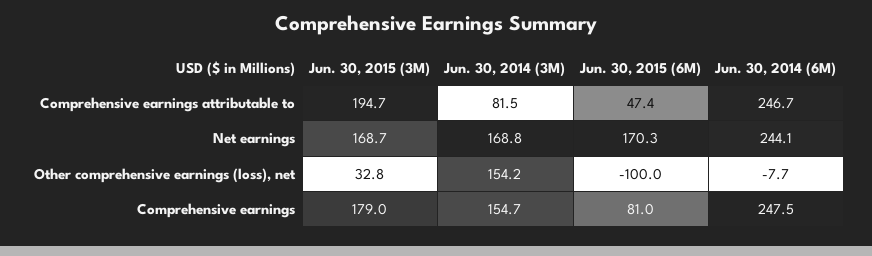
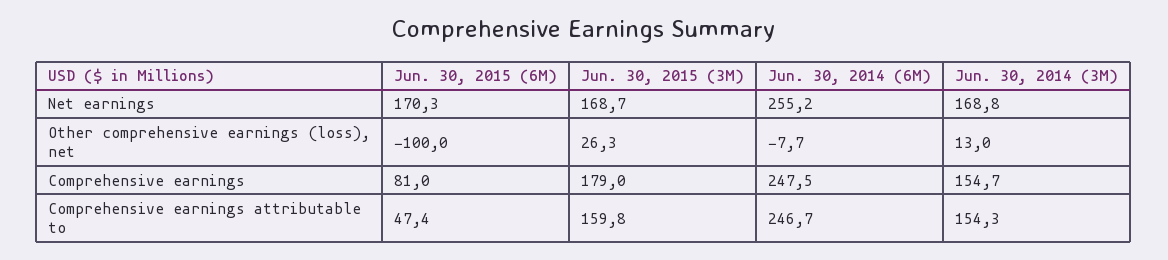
  {
    "Jun. 30, 2015 (3M)": {
-     "Comprehensive earnings attributable to": 194.7,
+     "Comprehensive earnings attributable to": 159.8,
      "Net earnings": 168.7,
-     "Other comprehensive earnings (loss), net": 32.8,
+     "Other comprehensive earnings (loss), net": 26.3,
      "Comprehensive earnings": 179
    },
    "Jun. 30, 2014 (3M)": {
-     "Comprehensive earnings attributable to": 81.5,
+     "Comprehensive earnings attributable to": 154.3,
      "Net earnings": 168.8,
-     "Other comprehensive earnings (loss), net": 154.2,
+     "Other comprehensive earnings (loss), net": 13,
      "Comprehensive earnings": 154.7
    },
    "Jun. 30, 2015 (6M)": {
      "Comprehensive earnings attributable to": 47.4,
      "Net earnings": 170.3,
      "Other comprehensive earnings (loss), net": -100,
      "Comprehensive earnings": 81
    },
    "Jun. 30, 2014 (6M)": {
      "Comprehensive earnings attributable to": 246.7,
-     "Net earnings": 244.1,
+     "Net earnings": 255.2,
      "Other comprehensive earnings (loss), net": -7.7,
      "Comprehensive earnings": 247.5
    }
  }

